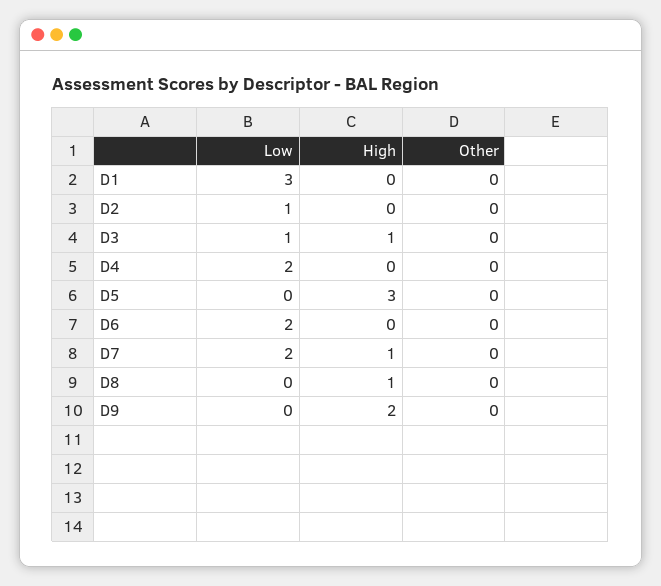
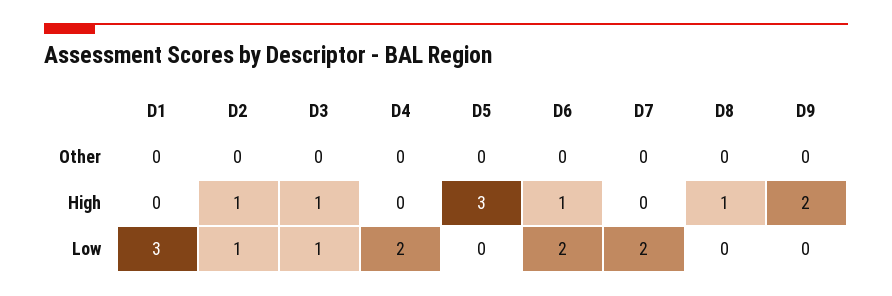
  {
    "Low": {
      "D1": 3,
      "D2": 1,
      "D3": 1,
      "D4": 2,
      "D5": 0,
      "D6": 2,
      "D7": 2,
      "D8": 0,
      "D9": 0
    },
    "High": {
      "D1": 0,
-     "D2": 0,
+     "D2": 1,
      "D3": 1,
      "D4": 0,
      "D5": 3,
-     "D6": 0,
+     "D6": 1,
-     "D7": 1,
+     "D7": 0,
      "D8": 1,
      "D9": 2
    },
    "Other": {
      "D1": 0,
      "D2": 0,
      "D3": 0,
      "D4": 0,
      "D5": 0,
      "D6": 0,
      "D7": 0,
      "D8": 0,
      "D9": 0
    }
  }

